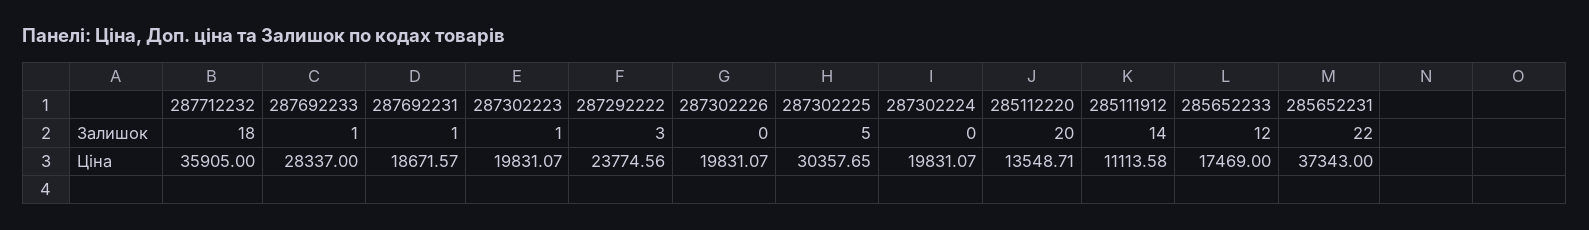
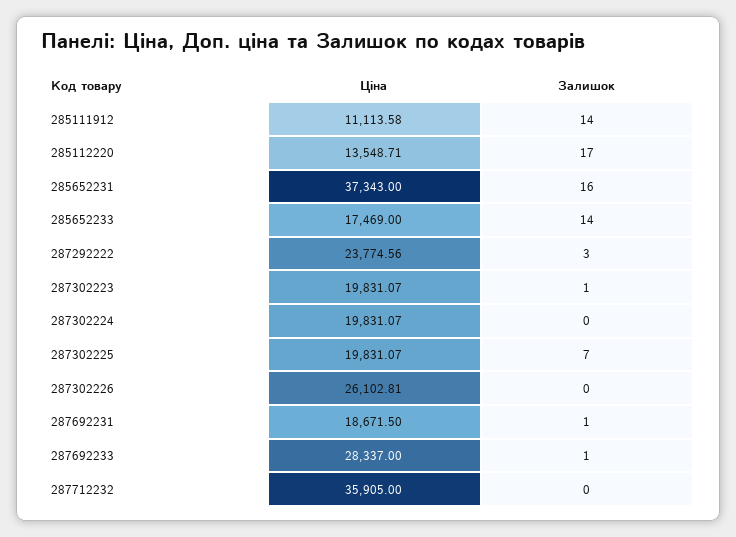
  {
    "287712232": {
-     "Залишок": 18,
+     "Залишок": 0,
      "Ціна": 35905
    },
    "287692233": {
      "Залишок": 1,
      "Ціна": 28337
    },
    "287692231": {
      "Залишок": 1,
-     "Ціна": 18671.57
+     "Ціна": 18671.5
    },
    "287302223": {
      "Залишок": 1,
      "Ціна": 19831.07
    },
    "287292222": {
      "Залишок": 3,
      "Ціна": 23774.56
    },
    "287302226": {
      "Залишок": 0,
-     "Ціна": 19831.07
+     "Ціна": 26102.81
    },
    "287302225": {
-     "Залишок": 5,
+     "Залишок": 7,
-     "Ціна": 30357.65
+     "Ціна": 19831.07
    },
    "287302224": {
      "Залишок": 0,
      "Ціна": 19831.07
    },
    "285112220": {
-     "Залишок": 20,
+     "Залишок": 17,
      "Ціна": 13548.71
    },
    "285111912": {
      "Залишок": 14,
      "Ціна": 11113.58
    },
    "285652233": {
-     "Залишок": 12,
+     "Залишок": 14,
      "Ціна": 17469
    },
    "285652231": {
-     "Залишок": 22,
+     "Залишок": 16,
      "Ціна": 37343
    }
  }

